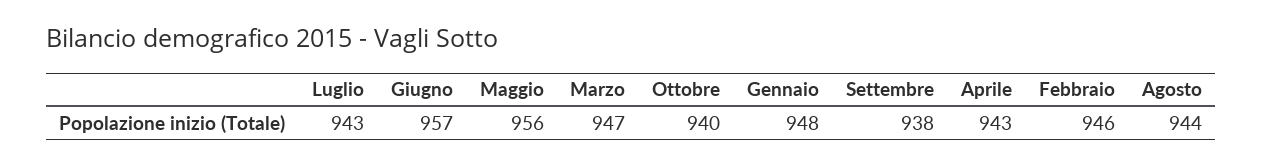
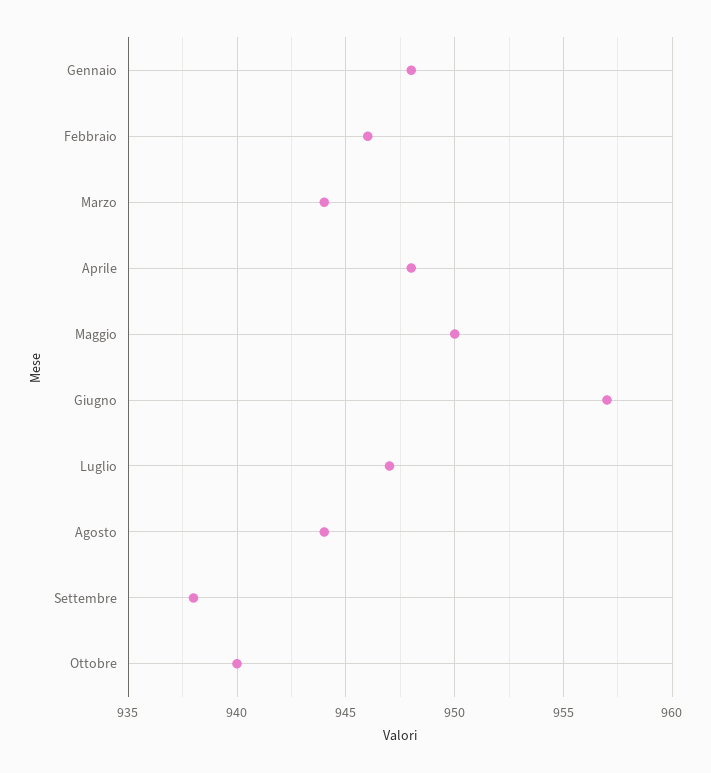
  {
-   "Luglio": 943,
+   "Luglio": 947,
    "Giugno": 957,
-   "Maggio": 956,
+   "Maggio": 950,
-   "Marzo": 947,
+   "Marzo": 944,
    "Ottobre": 940,
    "Gennaio": 948,
    "Settembre": 938,
-   "Aprile": 943,
+   "Aprile": 948,
    "Febbraio": 946,
    "Agosto": 944
  }

